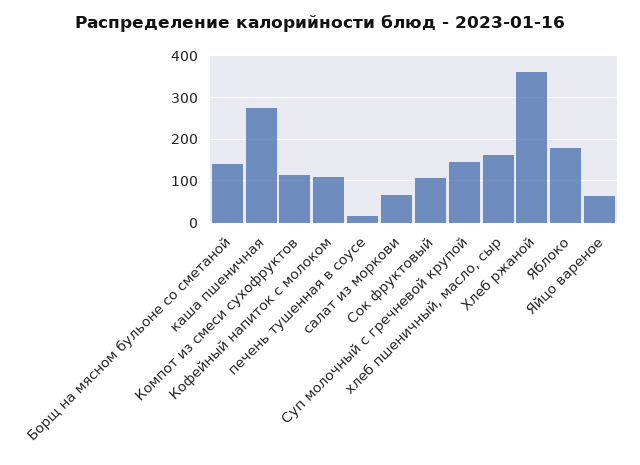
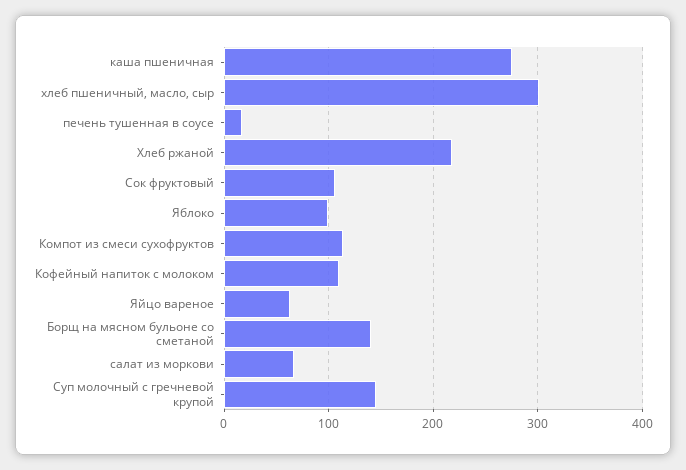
  {
    "Борщ на мясном бульоне со сметаной": 140,
    "каша пшеничная": 280,
    "Компот из смеси сухофруктов": 110,
    "Кофейный напиток с молоком": 110,
    "печень тушенная в соусе": 20,
    "салат из моркови": 70,
    "Сок фруктовый": 110,
    "Суп молочный с гречневой крупой": 150,
-   "хлеб пшеничный, масло, сыр": 160,
+   "хлеб пшеничный, масло, сыр": 300,
-   "Хлеб ржаной": 360,
+   "Хлеб ржаной": 220,
-   "Яблоко": 180,
+   "Яблоко": 100,
    "Яйцо вареное": 60
  }

